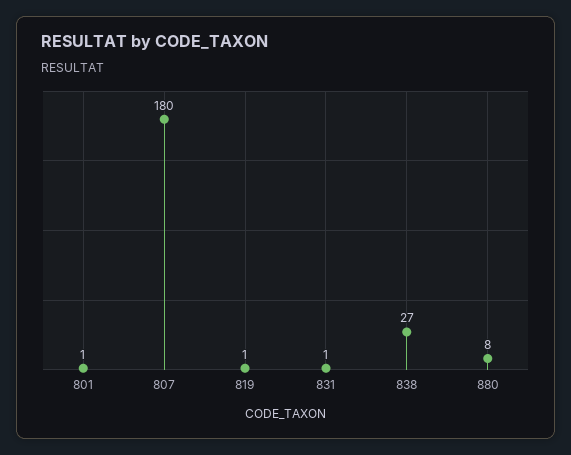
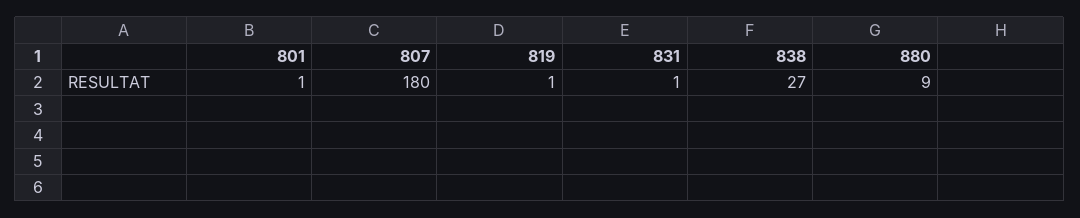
  {
    "801": 1,
    "807": 180,
    "819": 1,
    "831": 1,
    "838": 27,
-   "880": 8
+   "880": 9
  }

